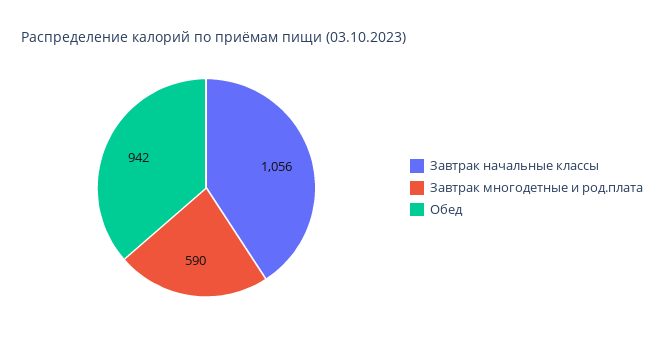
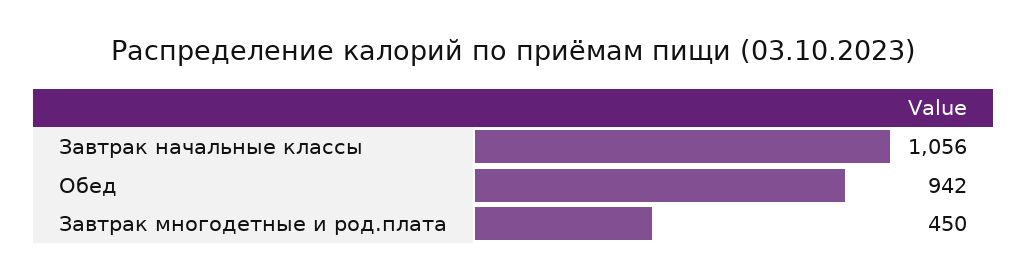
  {
    "Завтрак начальные классы": 1056,
-   "Завтрак многодетные и род.плата": 590,
+   "Завтрак многодетные и род.плата": 450,
    "Обед": 942
  }

